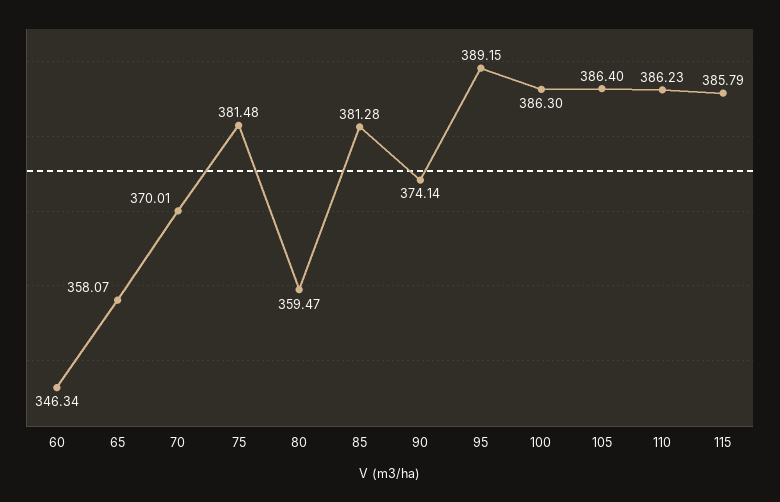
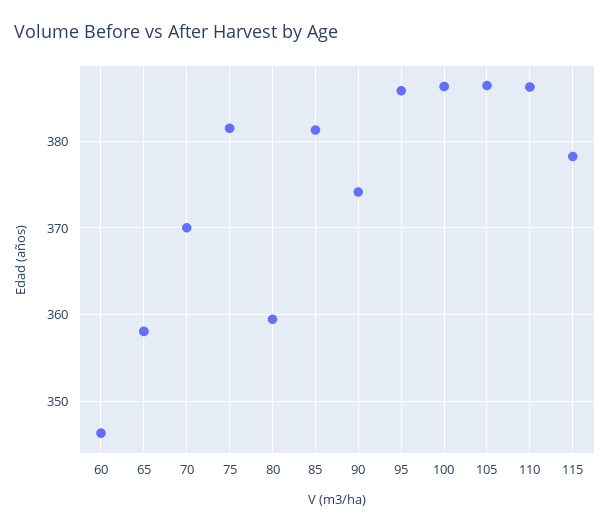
  {
    "60": 346.34,
    "65": 358.07,
    "70": 370.01,
    "75": 381.48,
    "80": 359.47,
    "85": 381.28,
    "90": 374.14,
-   "95": 389.15,
+   "95": 386,
    "100": 386.3,
    "105": 386.4,
    "110": 386.23,
-   "115": 385.79
+   "115": 378
  }

